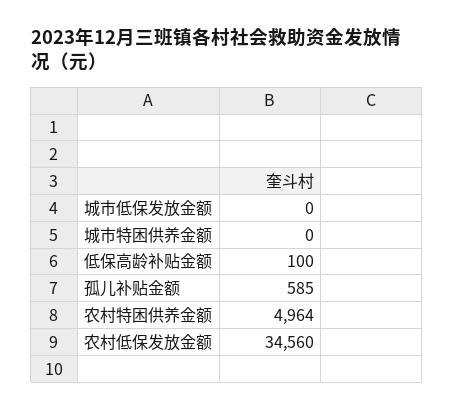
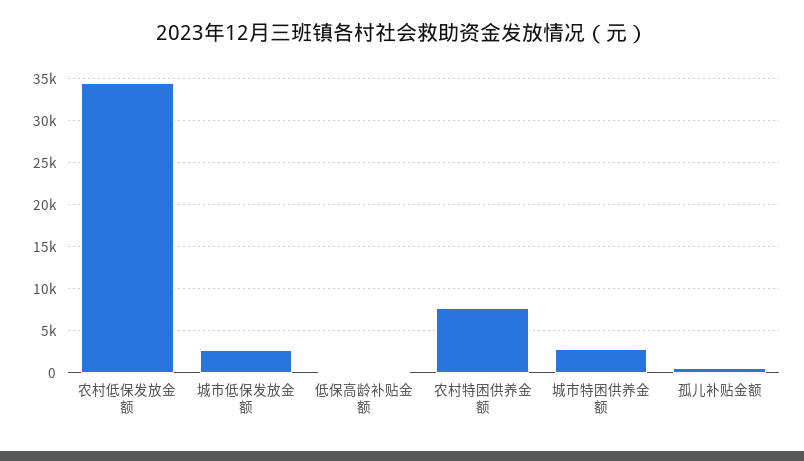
  {
-   "城市低保发放金额": 0,
+   "城市低保发放金额": 3000,
-   "城市特困供养金额": 0,
+   "城市特困供养金额": 3000,
    "低保高龄补贴金额": 100,
    "孤儿补贴金额": 585,
-   "农村特困供养金额": 4964,
+   "农村特困供养金额": 8000,
    "农村低保发放金额": 34560
  }

